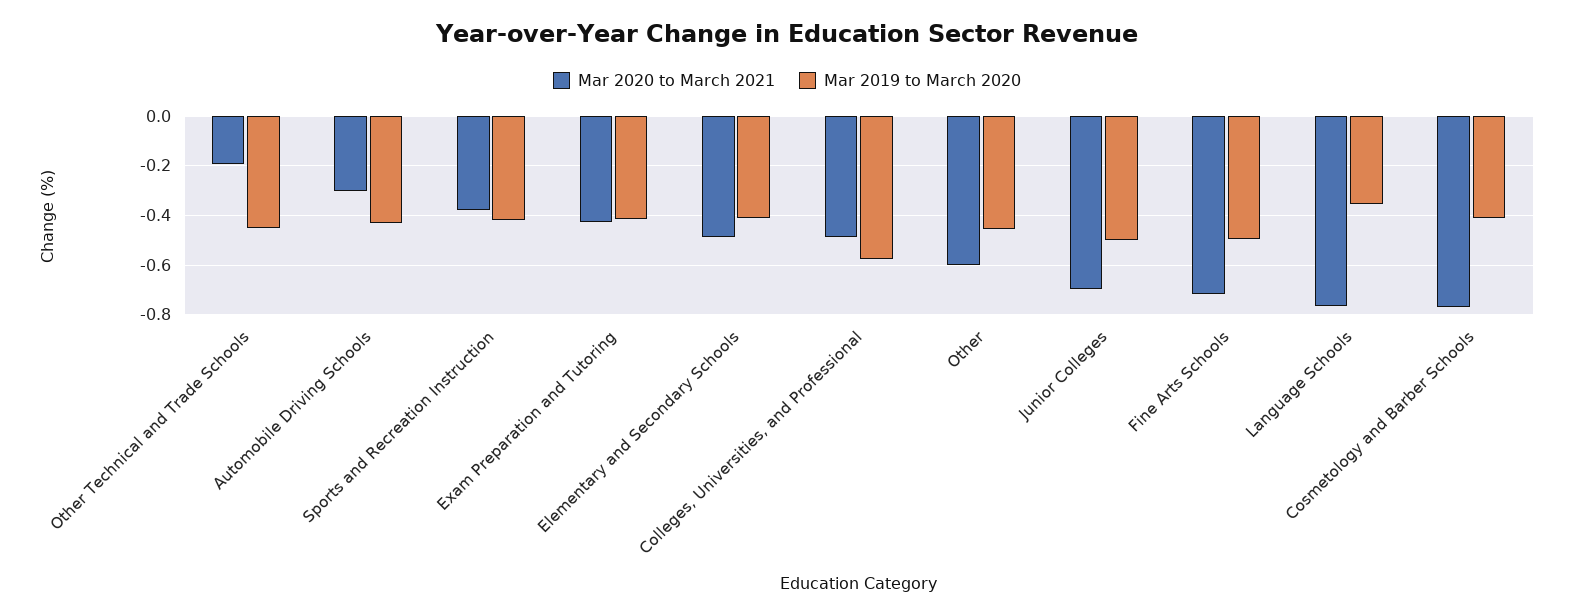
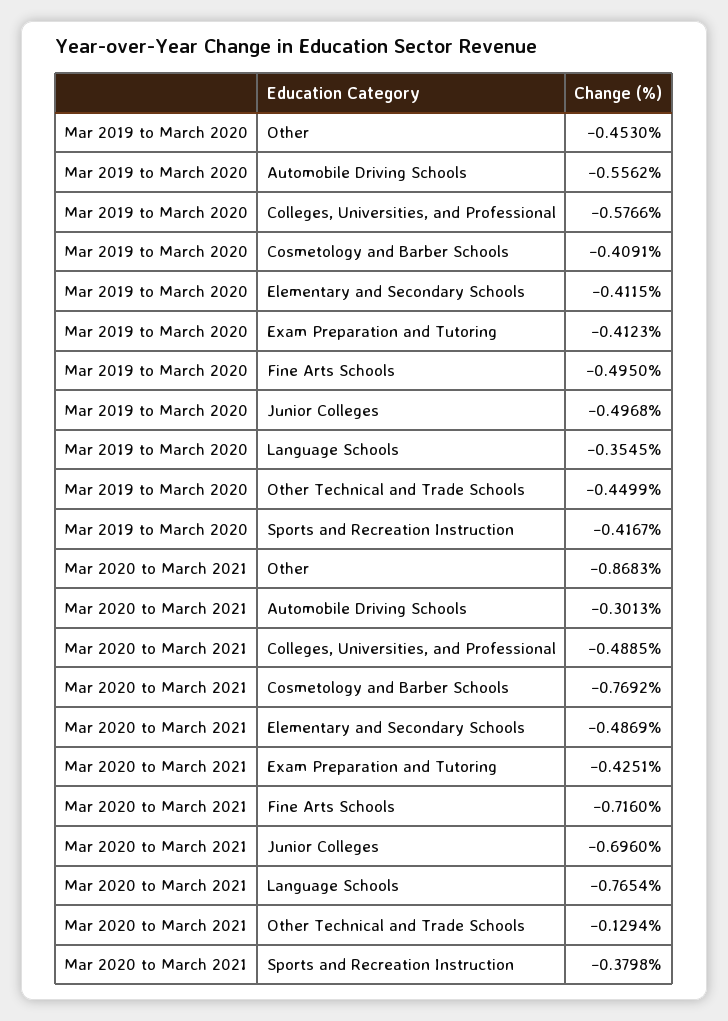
  {
    "Mar 2020 to March 2021": {
-     "Other Technical and Trade Schools": -0.2,
+     "Other Technical and Trade Schools": -0.1294,
      "Automobile Driving Schools": -0.3013,
      "Sports and Recreation Instruction": -0.3798,
      "Exam Preparation and Tutoring": -0.4251,
      "Elementary and Secondary Schools": -0.4869,
      "Colleges, Universities, and Professional": -0.4885,
-     "Other": -0.6,
+     "Other": -0.8683,
      "Junior Colleges": -0.696,
      "Fine Arts Schools": -0.716,
      "Language Schools": -0.7654,
      "Cosmetology and Barber Schools": -0.7692
    },
    "Mar 2019 to March 2020": {
      "Other Technical and Trade Schools": -0.4499,
-     "Automobile Driving Schools": -0.425,
+     "Automobile Driving Schools": -0.5562,
      "Sports and Recreation Instruction": -0.4167,
      "Exam Preparation and Tutoring": -0.4123,
      "Elementary and Secondary Schools": -0.4115,
      "Colleges, Universities, and Professional": -0.5766,
      "Other": -0.453,
      "Junior Colleges": -0.4968,
      "Fine Arts Schools": -0.495,
      "Language Schools": -0.3545,
      "Cosmetology and Barber Schools": -0.4091
    }
  }

